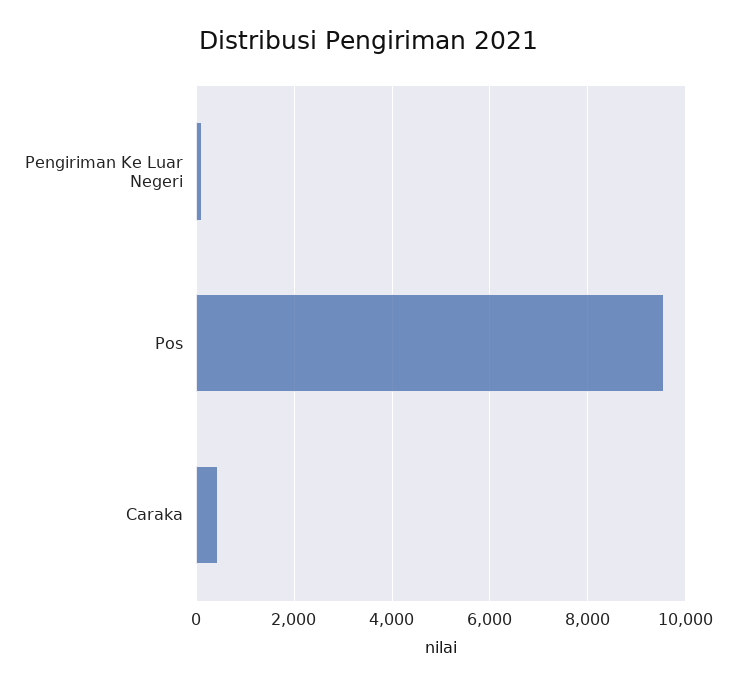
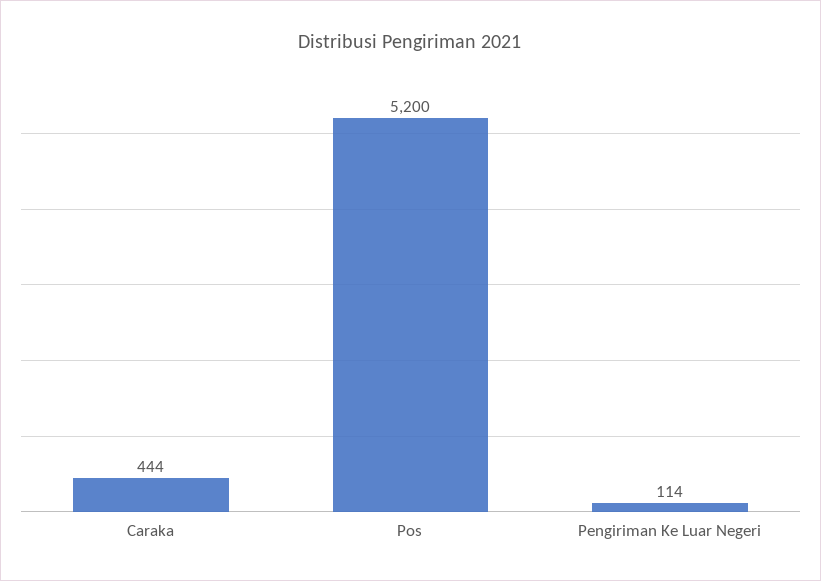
  {
    "Pengiriman Ke Luar Negeri": 114,
-   "Pos": 9600,
+   "Pos": 5200,
    "Caraka": 444
  }

